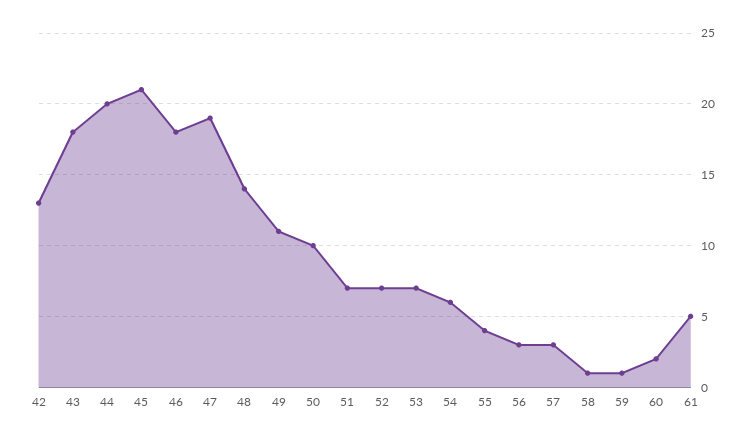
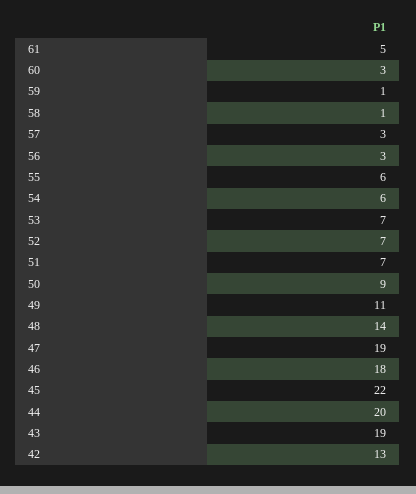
  {
    "42": 13,
-   "43": 18,
+   "43": 19,
    "44": 20,
-   "45": 21,
+   "45": 22,
    "46": 18,
    "47": 19,
    "48": 14,
    "49": 11,
-   "50": 10,
+   "50": 9,
    "51": 7,
    "52": 7,
    "53": 7,
    "54": 6,
-   "55": 4,
+   "55": 6,
    "56": 3,
    "57": 3,
    "58": 1,
    "59": 1,
-   "60": 2,
+   "60": 3,
    "61": 5
  }

